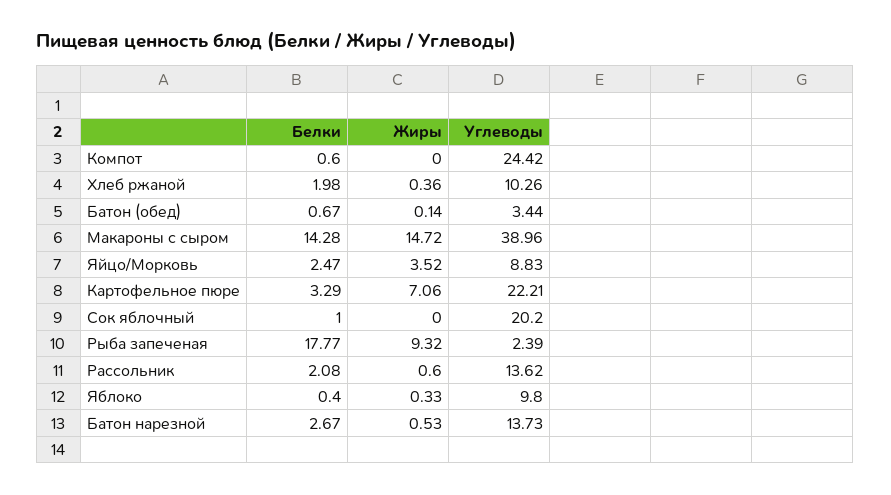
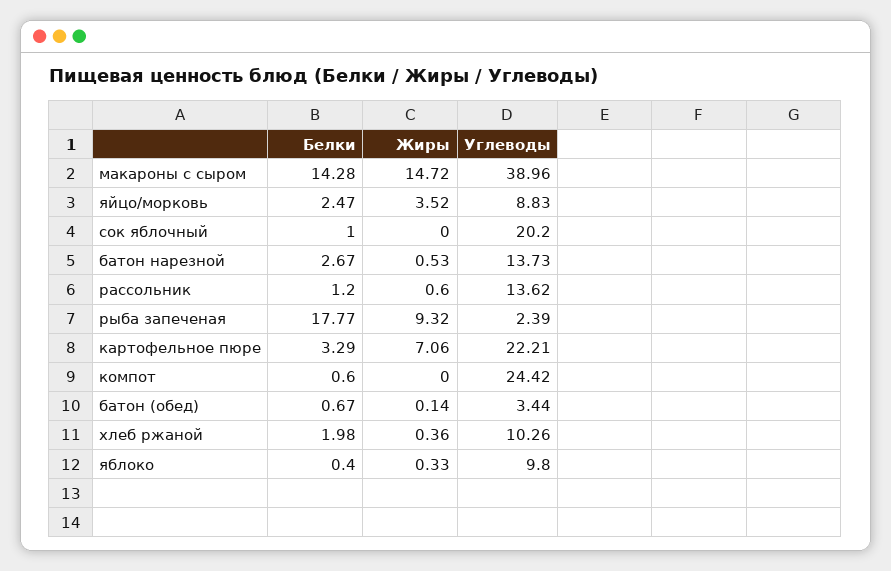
  {
    "Белки": {
      "Компот": 0.6,
      "Хлеб ржаной": 1.98,
      "Батон (обед)": 0.67,
      "Макароны с сыром": 14.28,
      "Яйцо/Морковь": 2.47,
      "Картофельное пюре": 3.29,
      "Сок яблочный": 1,
      "Рыба запеченая": 17.77,
-     "Рассольник": 2.08,
+     "Рассольник": 1.2,
      "Яблоко": 0.4,
      "Батон нарезной": 2.67
    },
    "Жиры": {
      "Компот": 0,
      "Хлеб ржаной": 0.36,
      "Батон (обед)": 0.14,
      "Макароны с сыром": 14.72,
      "Яйцо/Морковь": 3.52,
      "Картофельное пюре": 7.06,
      "Сок яблочный": 0,
      "Рыба запеченая": 9.32,
      "Рассольник": 0.6,
      "Яблоко": 0.33,
      "Батон нарезной": 0.53
    },
    "Углеводы": {
      "Компот": 24.42,
      "Хлеб ржаной": 10.26,
      "Батон (обед)": 3.44,
      "Макароны с сыром": 38.96,
      "Яйцо/Морковь": 8.83,
      "Картофельное пюре": 22.21,
      "Сок яблочный": 20.2,
      "Рыба запеченая": 2.39,
      "Рассольник": 13.62,
      "Яблоко": 9.8,
      "Батон нарезной": 13.73
    }
  }

